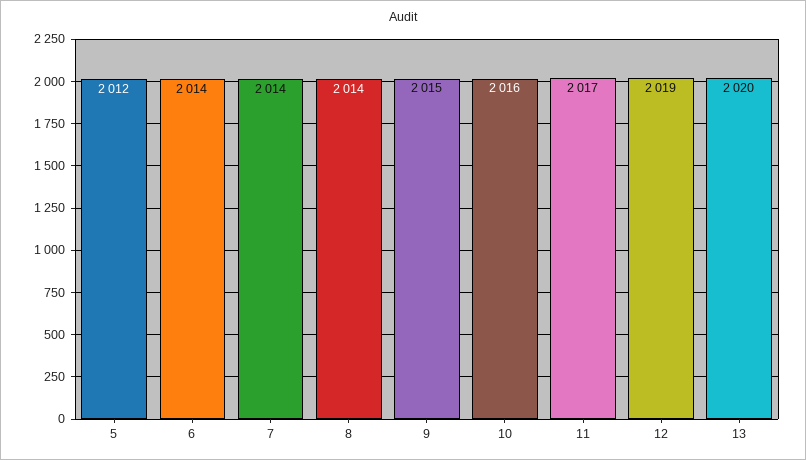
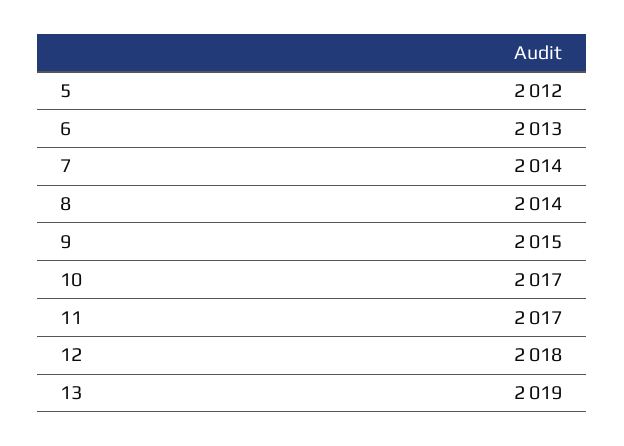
  {
    "5": 2012,
-   "6": 2014,
+   "6": 2013,
    "7": 2014,
    "8": 2014,
    "9": 2015,
-   "10": 2016,
+   "10": 2017,
    "11": 2017,
-   "12": 2019,
+   "12": 2018,
-   "13": 2020
+   "13": 2019
  }

